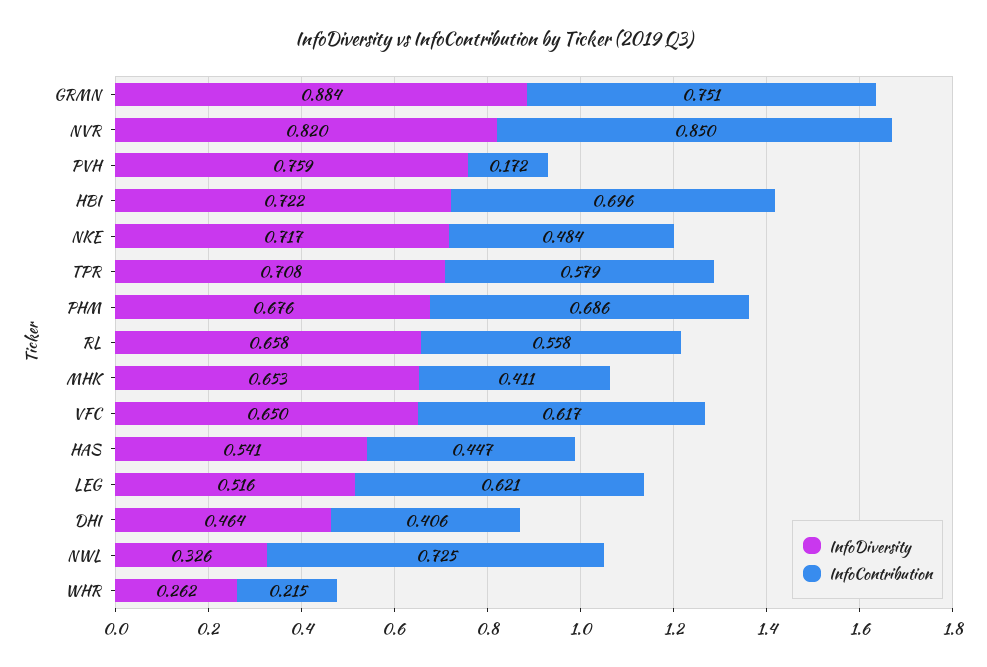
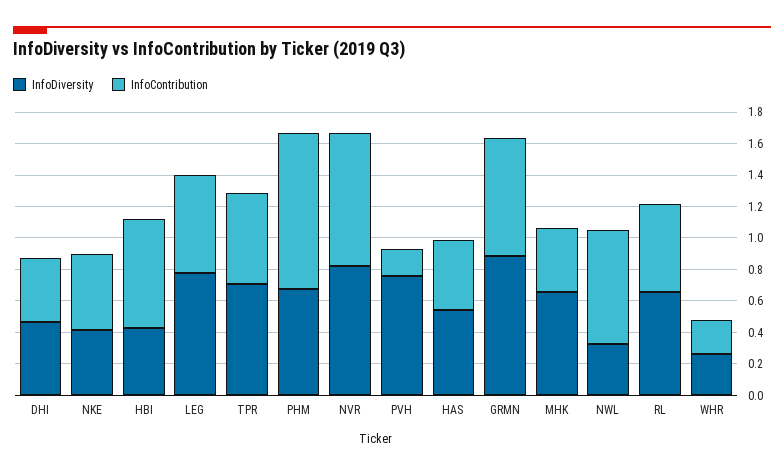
  {
    "InfoDiversity": {
      "GRMN": 0.884,
      "NVR": 0.82,
      "PVH": 0.759,
-     "HBI": 0.722,
+     "HBI": 0.4,
-     "NKE": 0.717,
+     "NKE": 0.4,
      "TPR": 0.708,
      "PHM": 0.676,
      "RL": 0.658,
      "MHK": 0.653,
-     "VFC": 0.65,
      "HAS": 0.541,
-     "LEG": 0.516,
+     "LEG": 0.8,
      "DHI": 0.464,
      "NWL": 0.326,
      "WHR": 0.262
    },
    "InfoContribution": {
      "GRMN": 0.751,
      "NVR": 0.85,
      "PVH": 0.172,
      "HBI": 0.696,
      "NKE": 0.484,
      "TPR": 0.579,
-     "PHM": 0.686,
+     "PHM": 1,
      "RL": 0.558,
      "MHK": 0.411,
-     "VFC": 0.617,
      "HAS": 0.447,
      "LEG": 0.621,
      "DHI": 0.406,
      "NWL": 0.725,
      "WHR": 0.215
    }
  }

